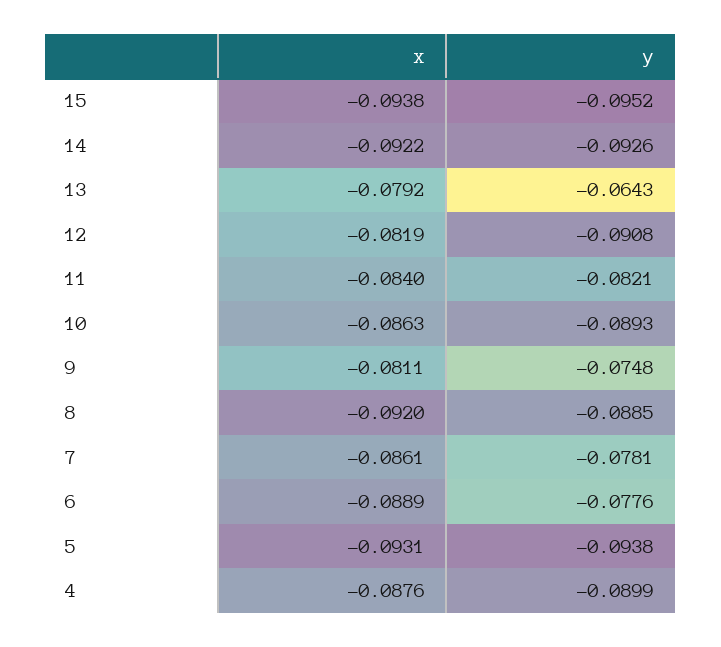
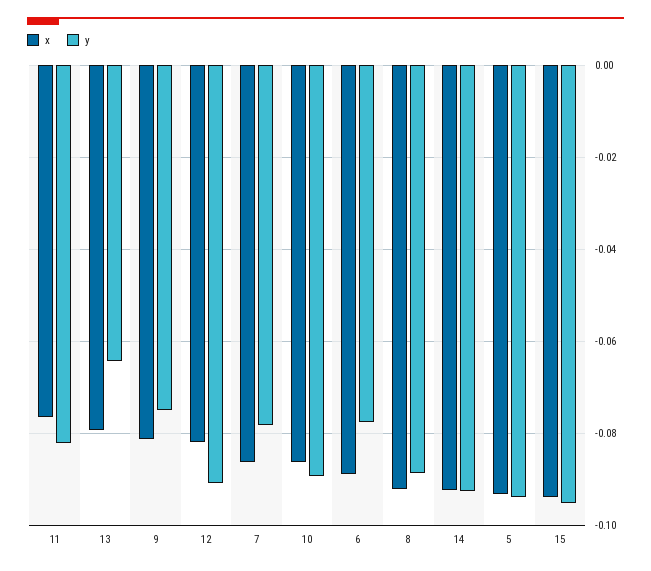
  {
    "x": {
      "15": -0.0938,
      "14": -0.0922,
      "13": -0.0792,
      "12": -0.0819,
-     "11": -0.084,
+     "11": -0.076,
      "10": -0.0863,
      "9": -0.0811,
      "8": -0.092,
      "7": -0.0861,
      "6": -0.0889,
-     "5": -0.0931,
+     "5": -0.0931
-     "4": -0.0876
    },
    "y": {
      "15": -0.0952,
      "14": -0.0926,
      "13": -0.0643,
      "12": -0.0908,
      "11": -0.0821,
      "10": -0.0893,
      "9": -0.0748,
      "8": -0.0885,
      "7": -0.0781,
      "6": -0.0776,
-     "5": -0.0938,
+     "5": -0.0938
-     "4": -0.0899
    }
  }

